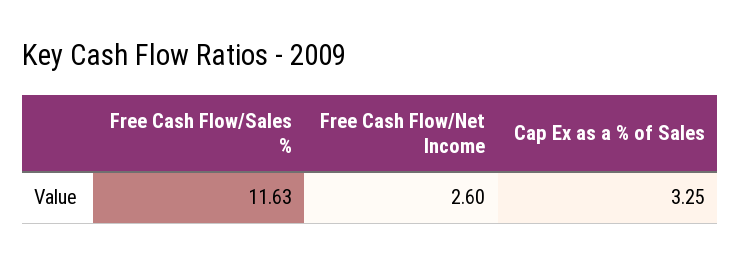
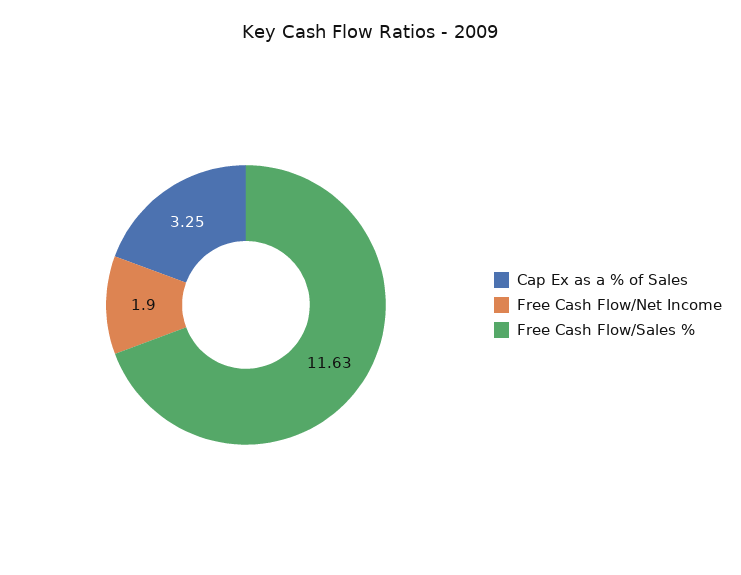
  {
    "Free Cash Flow/Sales %": 11.63,
-   "Free Cash Flow/Net Income": 2.6,
+   "Free Cash Flow/Net Income": 1.9,
    "Cap Ex as a % of Sales": 3.25
  }

